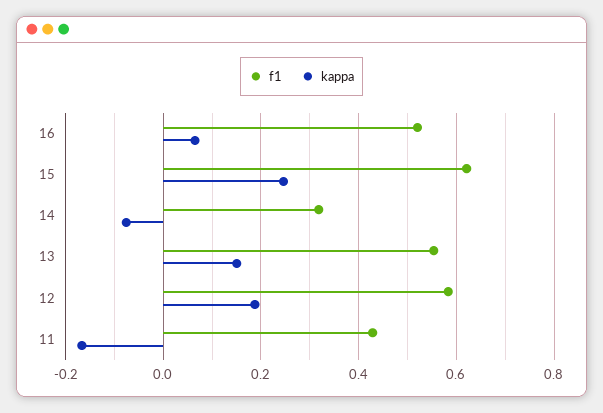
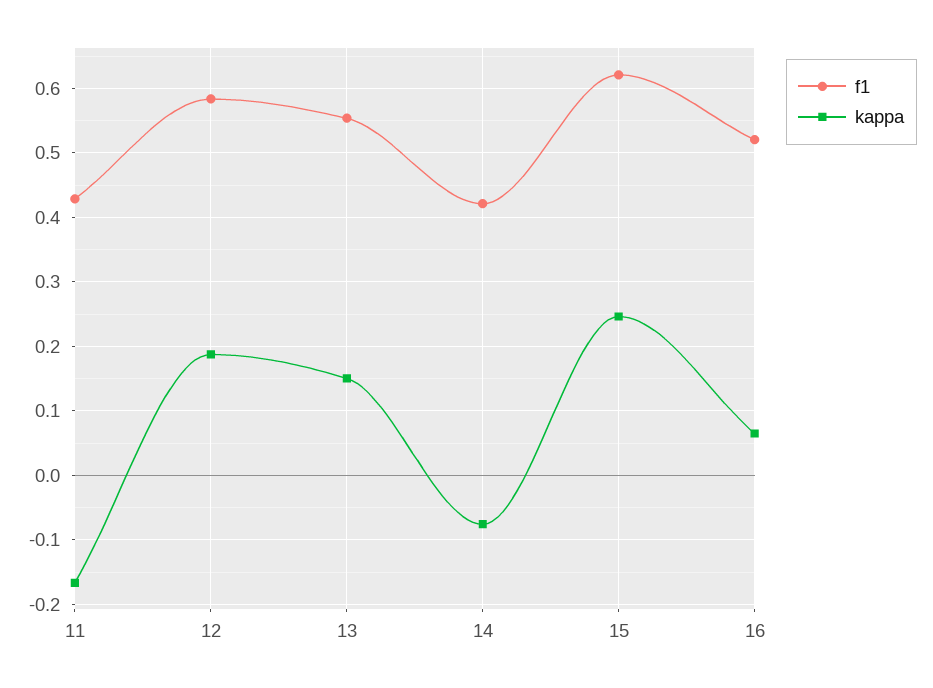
  {
    "f1": {
      "16": 0.52,
      "15": 0.62,
-     "14": 0.32,
+     "14": 0.42,
      "13": 0.55,
      "12": 0.58,
      "11": 0.43
    },
    "kappa": {
      "16": 0.06,
      "15": 0.25,
      "14": -0.08,
      "13": 0.15,
      "12": 0.19,
      "11": -0.17
    }
  }

